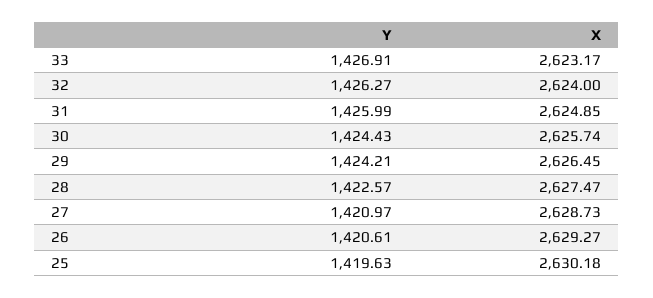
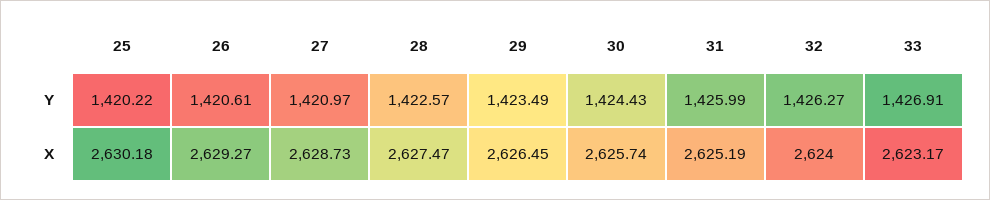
  {
    "Y": {
      "33": 1426.91,
      "32": 1426.27,
      "31": 1425.99,
      "30": 1424.43,
-     "29": 1424.21,
+     "29": 1423.49,
      "28": 1422.57,
      "27": 1420.97,
      "26": 1420.61,
-     "25": 1419.63
+     "25": 1420.22
    },
    "X": {
      "33": 2623.17,
      "32": 2624,
-     "31": 2624.85,
+     "31": 2625.19,
      "30": 2625.74,
      "29": 2626.45,
      "28": 2627.47,
      "27": 2628.73,
      "26": 2629.27,
      "25": 2630.18
    }
  }

